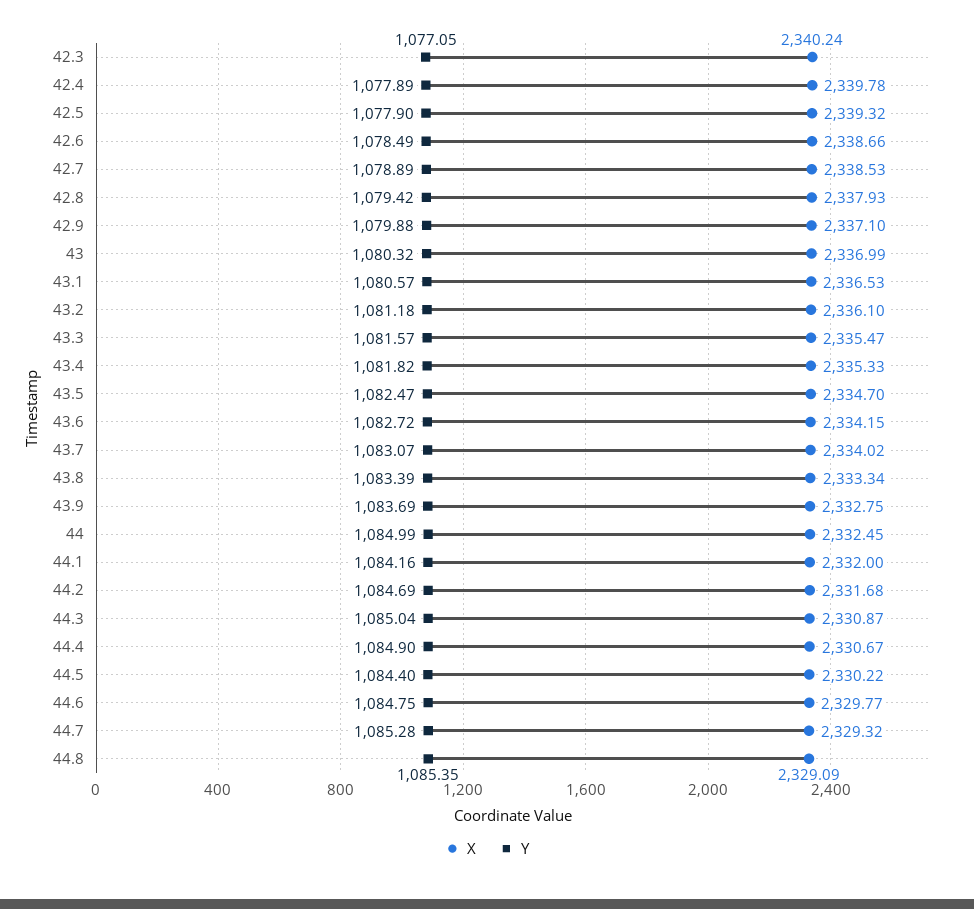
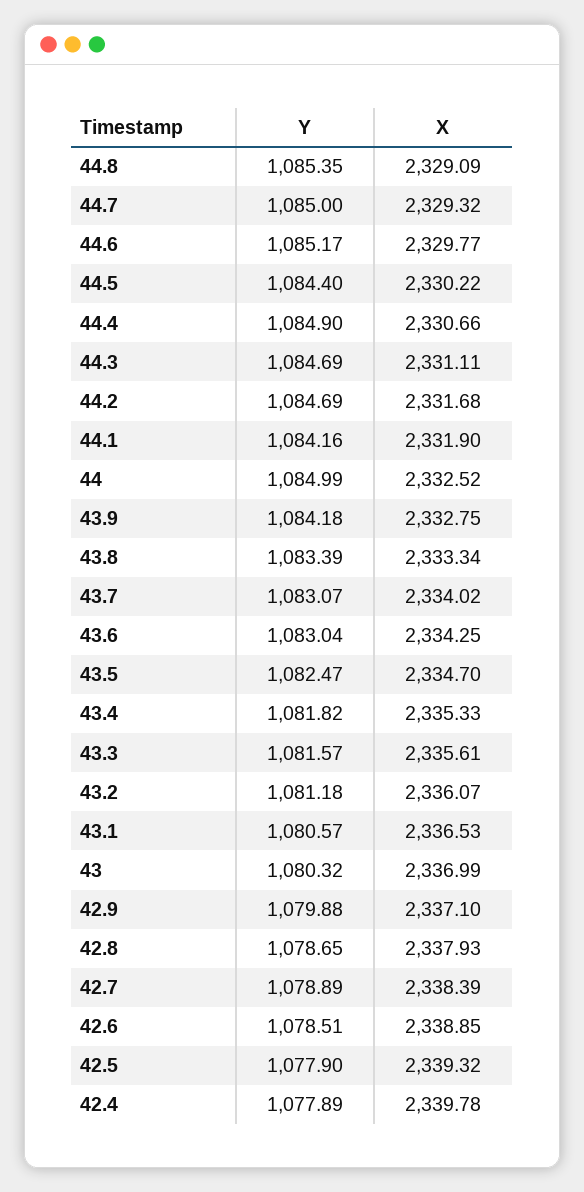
  {
    "X": {
-     "42.3": 2340.24,
      "42.4": 2339.78,
      "42.5": 2339.32,
-     "42.6": 2338.66,
+     "42.6": 2338.85,
-     "42.7": 2338.53,
+     "42.7": 2338.39,
      "42.8": 2337.93,
      "42.9": 2337.1,
      "43": 2336.99,
      "43.1": 2336.53,
-     "43.2": 2336.1,
+     "43.2": 2336.07,
-     "43.3": 2335.47,
+     "43.3": 2335.61,
      "43.4": 2335.33,
      "43.5": 2334.7,
-     "43.6": 2334.15,
+     "43.6": 2334.25,
      "43.7": 2334.02,
      "43.8": 2333.34,
      "43.9": 2332.75,
-     "44": 2332.45,
+     "44": 2332.52,
-     "44.1": 2332,
+     "44.1": 2331.9,
      "44.2": 2331.68,
-     "44.3": 2330.87,
+     "44.3": 2331.11,
-     "44.4": 2330.67,
+     "44.4": 2330.66,
      "44.5": 2330.22,
      "44.6": 2329.77,
      "44.7": 2329.32,
      "44.8": 2329.09
    },
    "Y": {
-     "42.3": 1077.05,
      "42.4": 1077.89,
      "42.5": 1077.9,
-     "42.6": 1078.49,
+     "42.6": 1078.51,
      "42.7": 1078.89,
-     "42.8": 1079.42,
+     "42.8": 1078.65,
      "42.9": 1079.88,
      "43": 1080.32,
      "43.1": 1080.57,
      "43.2": 1081.18,
      "43.3": 1081.57,
      "43.4": 1081.82,
      "43.5": 1082.47,
-     "43.6": 1082.72,
+     "43.6": 1083.04,
      "43.7": 1083.07,
      "43.8": 1083.39,
-     "43.9": 1083.69,
+     "43.9": 1084.18,
      "44": 1084.99,
      "44.1": 1084.16,
      "44.2": 1084.69,
-     "44.3": 1085.04,
+     "44.3": 1084.69,
      "44.4": 1084.9,
      "44.5": 1084.4,
-     "44.6": 1084.75,
+     "44.6": 1085.17,
-     "44.7": 1085.28,
+     "44.7": 1085,
      "44.8": 1085.35
    }
  }

